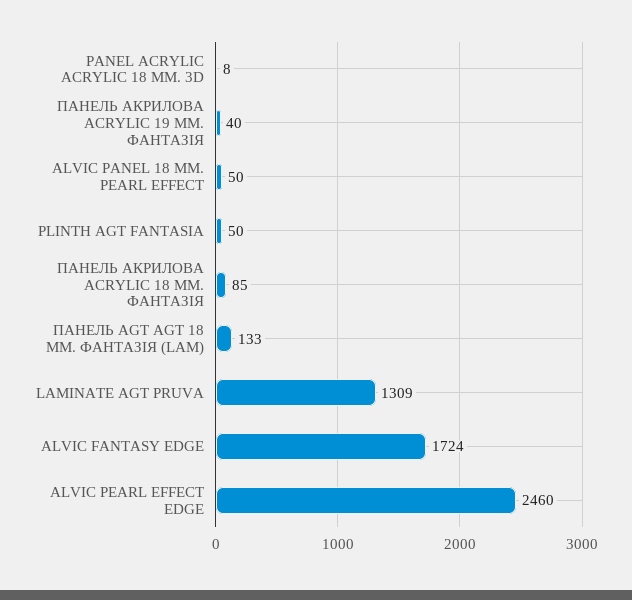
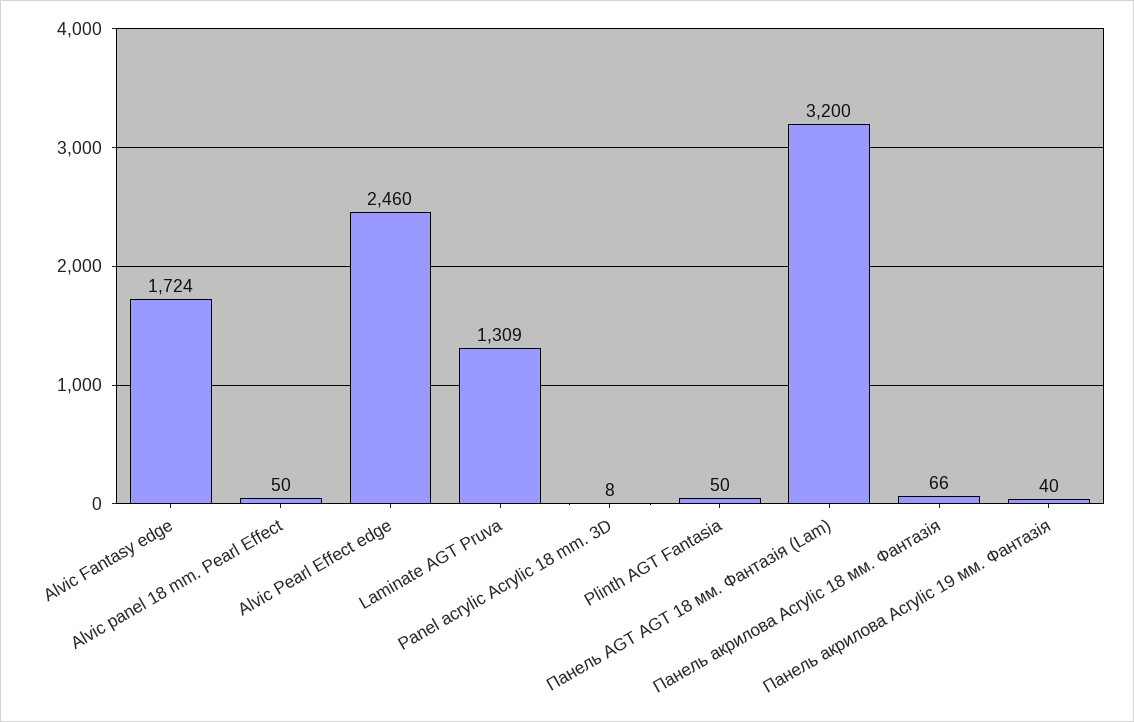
  {
    "PANEL ACRYLIC ACRYLIC 18 MM. 3D": 8,
    "ПАНЕЛЬ АКРИЛОВА ACRYLIC 19 ММ. ФАНТАЗІЯ": 40,
    "ALVIC PANEL 18 MM. PEARL EFFECT": 50,
    "PLINTH AGT FANTASIA": 50,
-   "ПАНЕЛЬ АКРИЛОВА ACRYLIC 18 ММ. ФАНТАЗІЯ": 85,
+   "ПАНЕЛЬ АКРИЛОВА ACRYLIC 18 ММ. ФАНТАЗІЯ": 66,
-   "ПАНЕЛЬ AGT AGT 18 ММ. ФАНТАЗІЯ (LAM)": 133,
+   "ПАНЕЛЬ AGT AGT 18 ММ. ФАНТАЗІЯ (LAM)": 3200,
    "LAMINATE AGT PRUVA": 1309,
    "ALVIC FANTASY EDGE": 1724,
    "ALVIC PEARL EFFECT EDGE": 2460
  }

